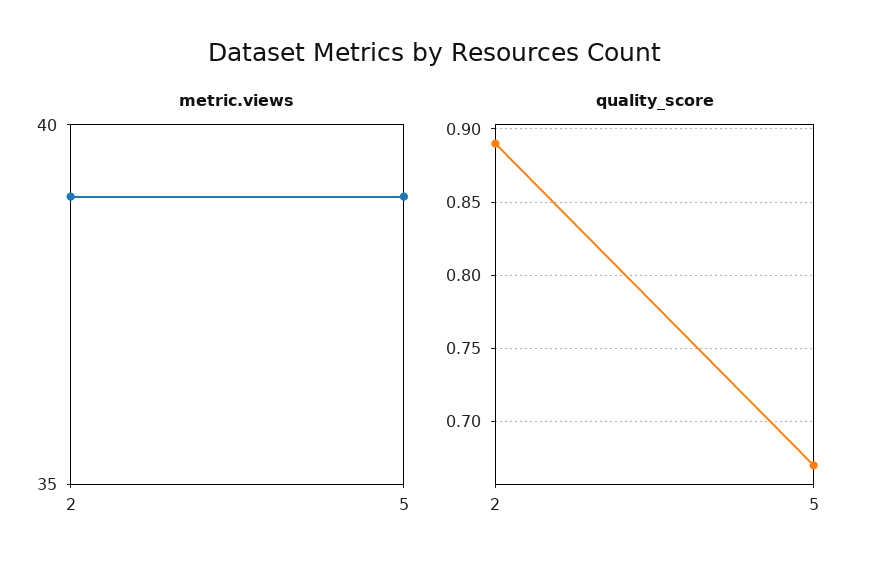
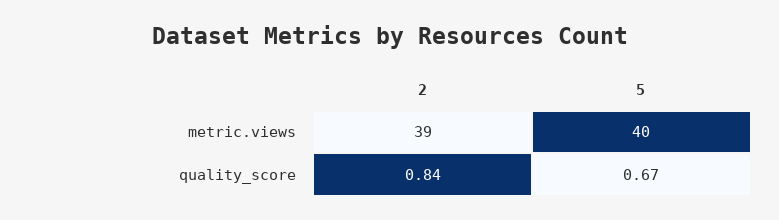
  {
    "metric.views": {
      "2": 39,
-     "5": 39
+     "5": 40
    },
    "quality_score": {
-     "2": 0.89,
+     "2": 0.84,
      "5": 0.67
    }
  }

